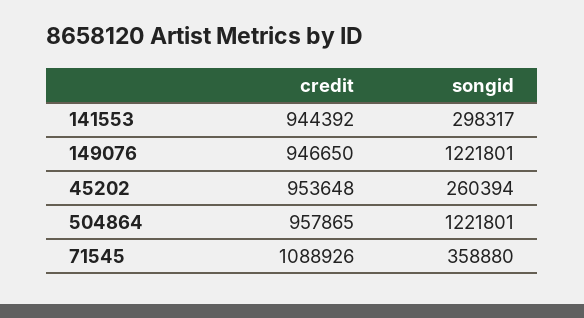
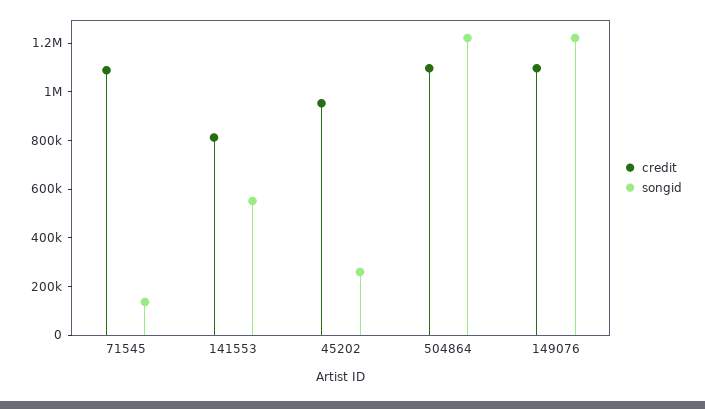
  {
    "credit": {
-     "141553": 944392,
+     "141553": 800000,
-     "149076": 946650,
+     "149076": 1100000,
      "45202": 953648,
-     "504864": 957865,
+     "504864": 1100000,
      "71545": 1088926
    },
    "songid": {
-     "141553": 298317,
+     "141553": 550000,
      "149076": 1221801,
      "45202": 260394,
      "504864": 1221801,
-     "71545": 358880
+     "71545": 150000
    }
  }

